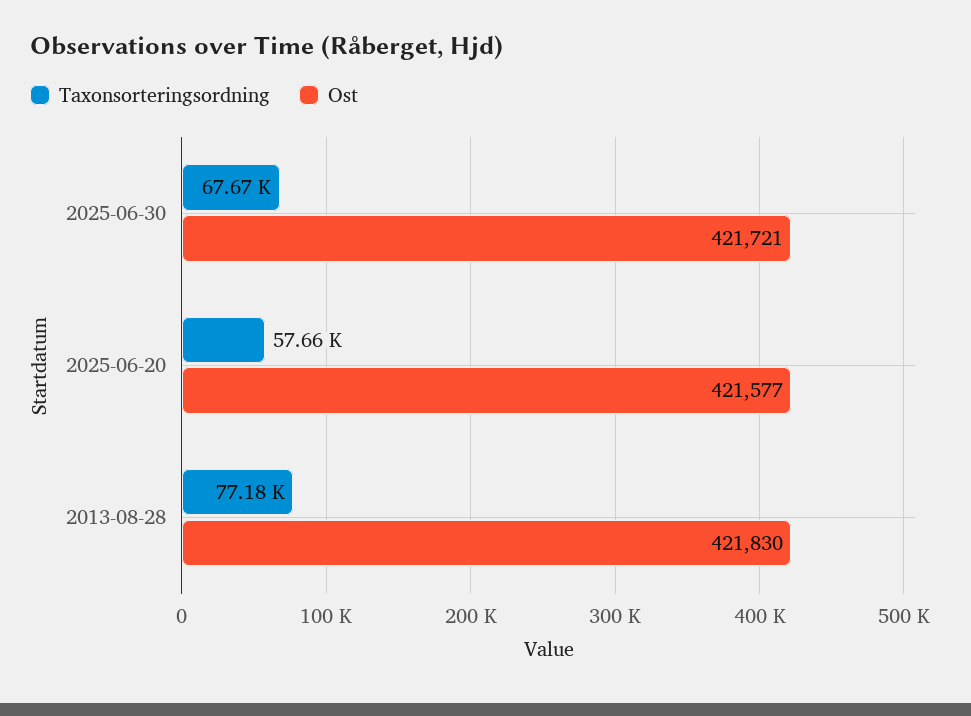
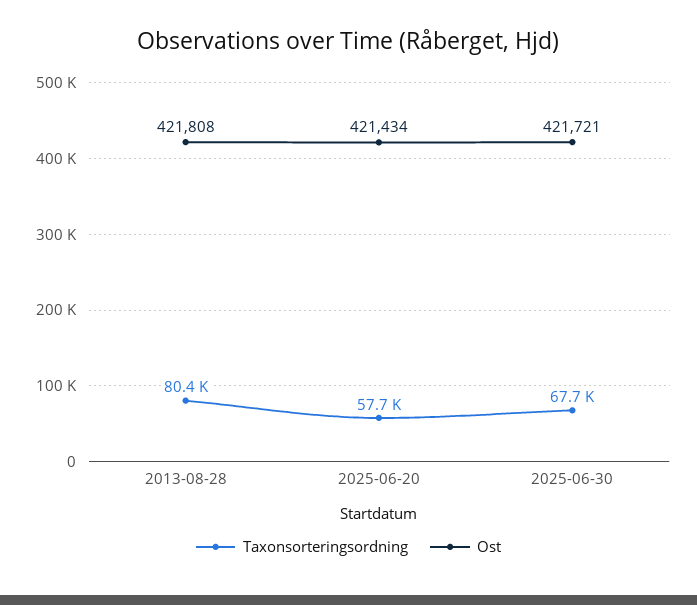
  {
    "Taxonsorteringsordning": {
      "2025-06-30": 67670,
      "2025-06-20": 57660,
-     "2013-08-28": 77180
+     "2013-08-28": 80400
    },
    "Ost": {
      "2025-06-30": 421721,
-     "2025-06-20": 421577,
+     "2025-06-20": 421434,
-     "2013-08-28": 421830
+     "2013-08-28": 421808
    }
  }

